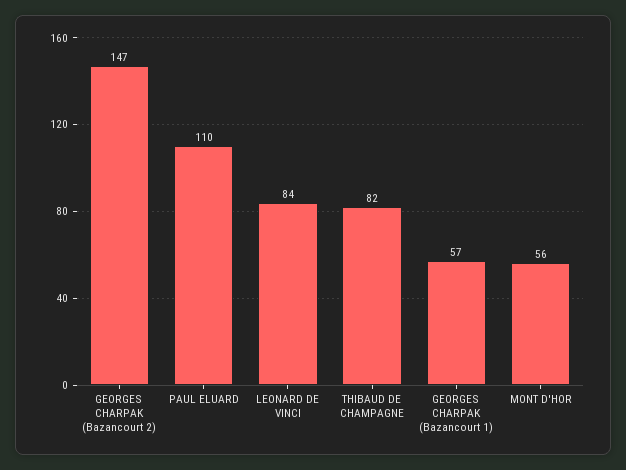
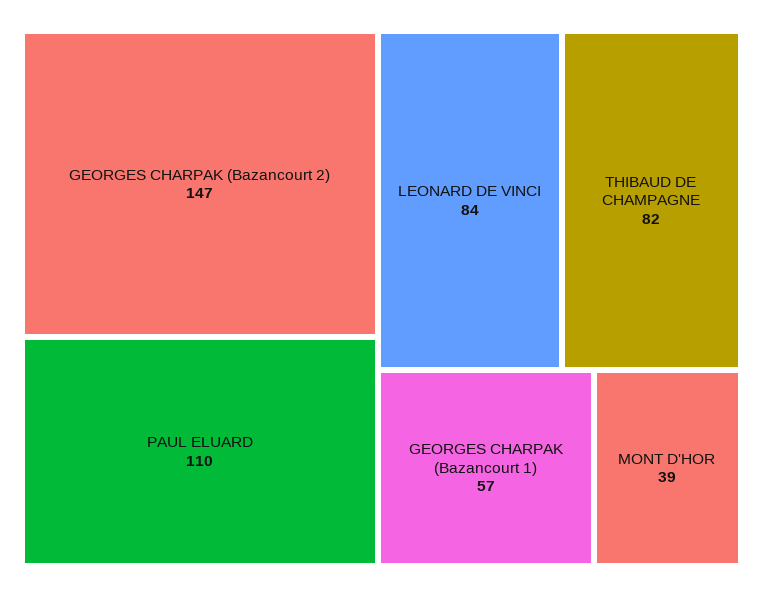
  {
    "GEORGES CHARPAK (Bazancourt 2)": 147,
    "PAUL ELUARD": 110,
    "LEONARD DE VINCI": 84,
    "THIBAUD DE CHAMPAGNE": 82,
    "GEORGES CHARPAK (Bazancourt 1)": 57,
-   "MONT D'HOR": 56
+   "MONT D'HOR": 39
  }

